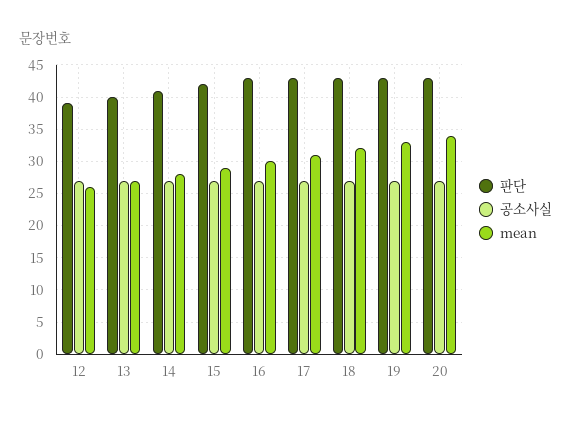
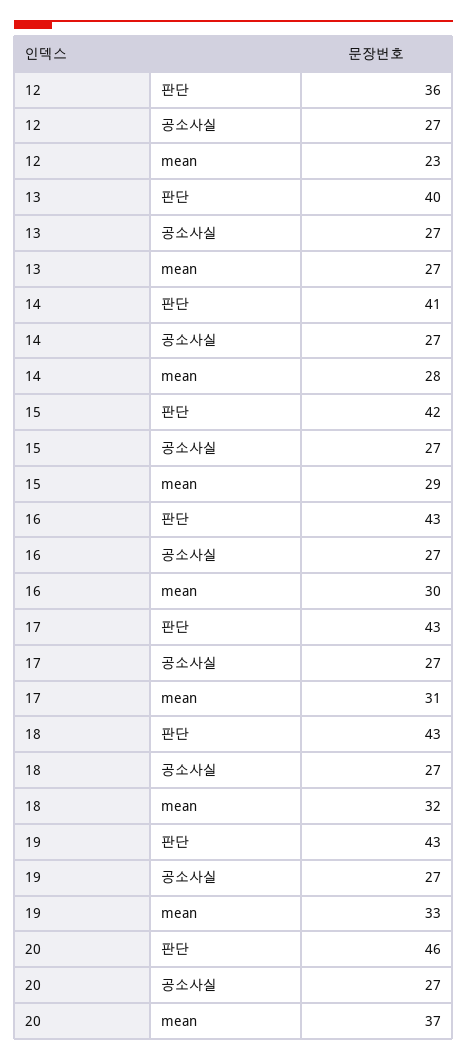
  {
    "판단": {
-     "12": 39,
+     "12": 36,
      "13": 40,
      "14": 41,
      "15": 42,
      "16": 43,
      "17": 43,
      "18": 43,
      "19": 43,
-     "20": 43
+     "20": 46
    },
    "공소사실": {
      "12": 27,
      "13": 27,
      "14": 27,
      "15": 27,
      "16": 27,
      "17": 27,
      "18": 27,
      "19": 27,
      "20": 27
    },
    "mean": {
-     "12": 26,
+     "12": 23,
      "13": 27,
      "14": 28,
      "15": 29,
      "16": 30,
      "17": 31,
      "18": 32,
      "19": 33,
-     "20": 34
+     "20": 37
    }
  }

